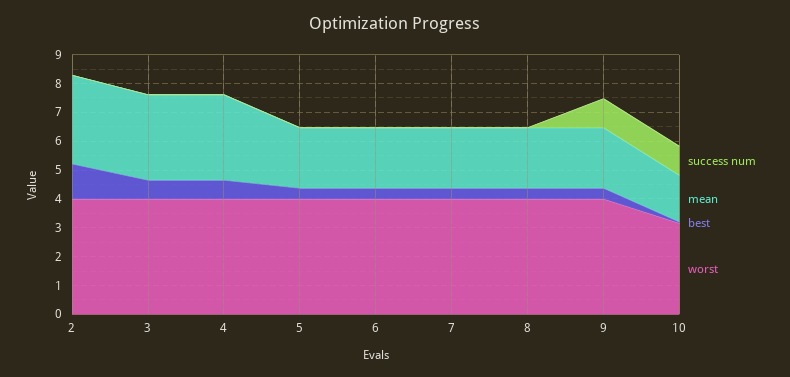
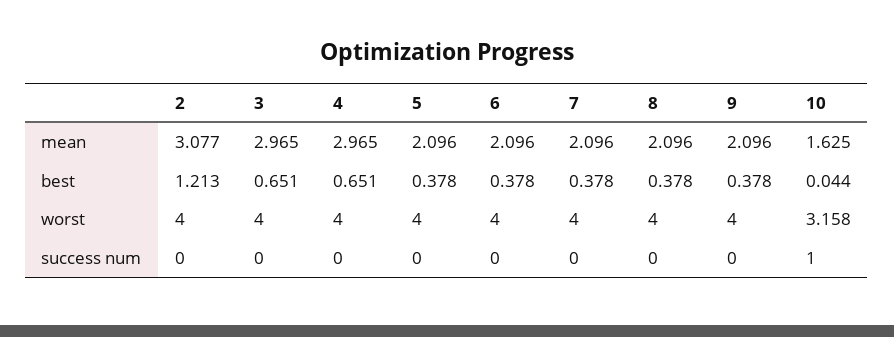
  {
    "success num": {
      "2": 0,
      "3": 0,
      "4": 0,
      "5": 0,
      "6": 0,
      "7": 0,
      "8": 0,
-     "9": 1,
+     "9": 0,
      "10": 1
    },
    "mean": {
      "2": 3.077,
      "3": 2.965,
      "4": 2.965,
      "5": 2.096,
      "6": 2.096,
      "7": 2.096,
      "8": 2.096,
      "9": 2.096,
      "10": 1.625
    },
    "best": {
      "2": 1.213,
      "3": 0.651,
      "4": 0.651,
      "5": 0.378,
      "6": 0.378,
      "7": 0.378,
      "8": 0.378,
      "9": 0.378,
      "10": 0.044
    },
    "worst": {
      "2": 4,
      "3": 4,
      "4": 4,
      "5": 4,
      "6": 4,
      "7": 4,
      "8": 4,
      "9": 4,
      "10": 3.158
    }
  }

